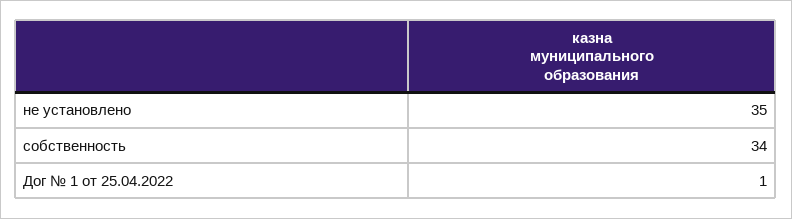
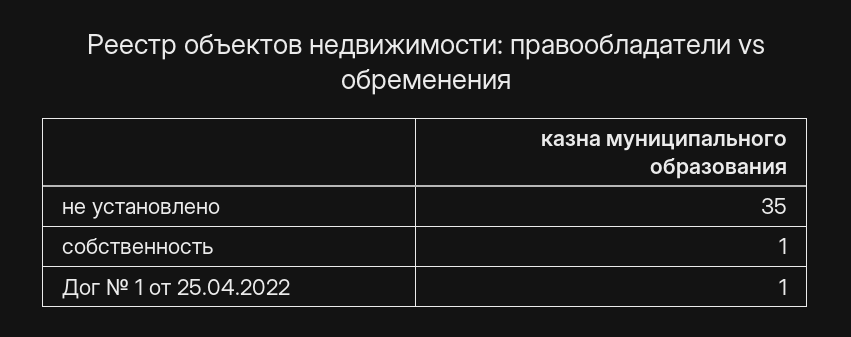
  {
    "не установлено": 35,
-   "собственность": 34,
+   "собственность": 1,
    "Дог № 1 от 25.04.2022": 1
  }

